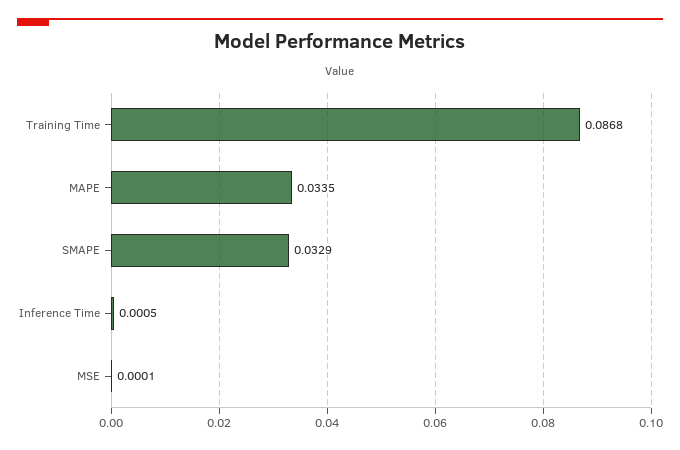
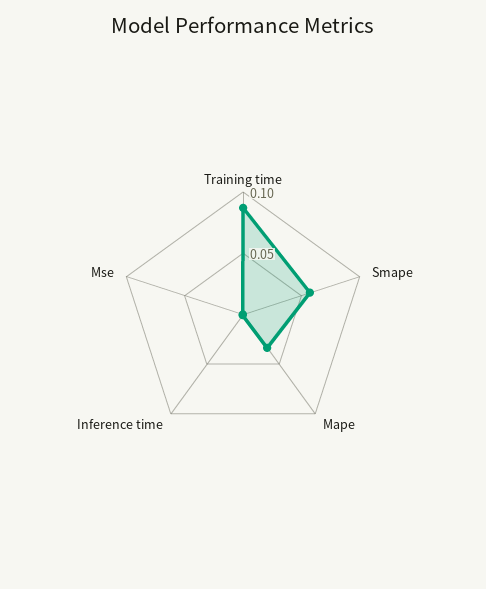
  {
    "Training Time": 0.0868,
    "MAPE": 0.0335,
-   "SMAPE": 0.0329,
+   "SMAPE": 0.06,
    "Inference Time": 0.0005,
    "MSE": 0.0001
  }

